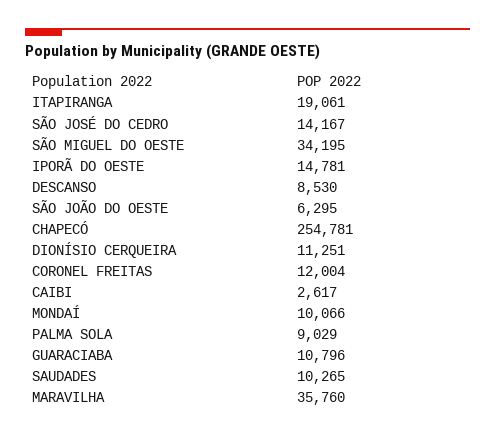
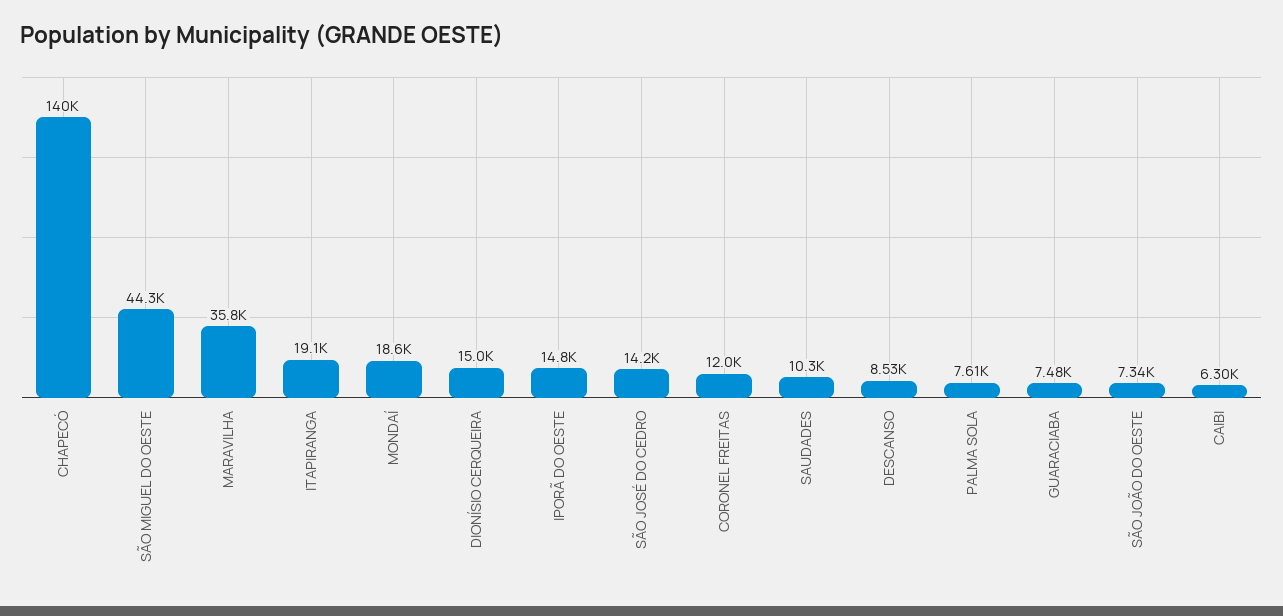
  {
    "ITAPIRANGA": 19061,
    "SÃO JOSÉ DO CEDRO": 14167,
-   "SÃO MIGUEL DO OESTE": 34195,
+   "SÃO MIGUEL DO OESTE": 44300,
    "IPORÃ DO OESTE": 14781,
    "DESCANSO": 8530,
-   "SÃO JOÃO DO OESTE": 6295,
+   "SÃO JOÃO DO OESTE": 7340,
-   "CHAPECÓ": 254781,
+   "CHAPECÓ": 140000,
-   "DIONÍSIO CERQUEIRA": 11251,
+   "DIONÍSIO CERQUEIRA": 15000,
    "CORONEL FREITAS": 12004,
-   "CAIBI": 2617,
+   "CAIBI": 6300,
-   "MONDAÍ": 10066,
+   "MONDAÍ": 18600,
-   "PALMA SOLA": 9029,
+   "PALMA SOLA": 7610,
-   "GUARACIABA": 10796,
+   "GUARACIABA": 7480,
    "SAUDADES": 10265,
    "MARAVILHA": 35760
  }

